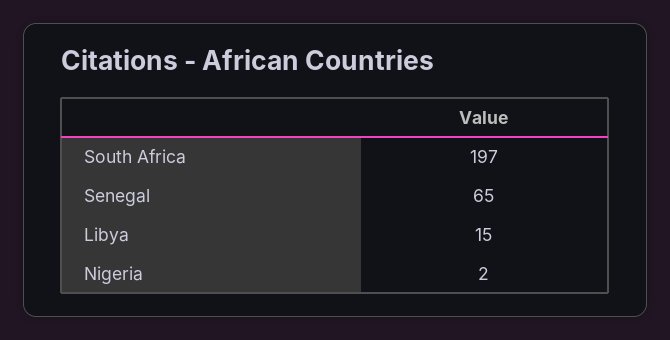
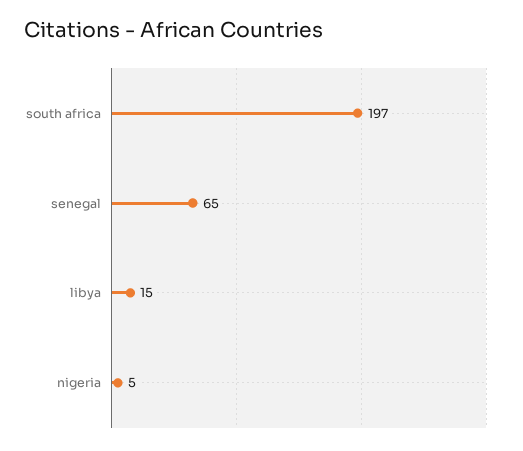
  {
    "South Africa": 197,
    "Senegal": 65,
    "Libya": 15,
-   "Nigeria": 2
+   "Nigeria": 5
  }

